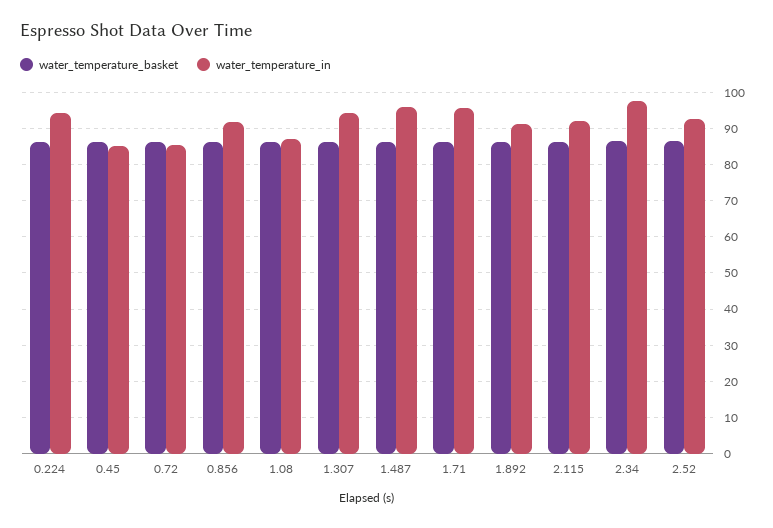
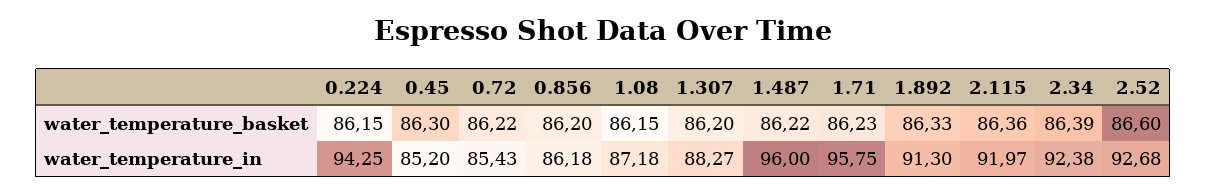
  {
    "water_temperature_basket": {
      "0.224": 86.15,
      "0.45": 86.3,
      "0.72": 86.22,
      "0.856": 86.2,
      "1.08": 86.15,
      "1.307": 86.2,
      "1.487": 86.22,
      "1.71": 86.23,
      "1.892": 86.33,
      "2.115": 86.36,
      "2.34": 86.39,
      "2.52": 86.6
    },
    "water_temperature_in": {
      "0.224": 94.25,
      "0.45": 85.2,
      "0.72": 85.43,
-     "0.856": 92,
+     "0.856": 86.18,
      "1.08": 87.18,
-     "1.307": 94,
+     "1.307": 88.27,
      "1.487": 96,
      "1.71": 95.75,
      "1.892": 91.3,
      "2.115": 91.97,
-     "2.34": 98,
+     "2.34": 92.38,
      "2.52": 92.68
    }
  }

